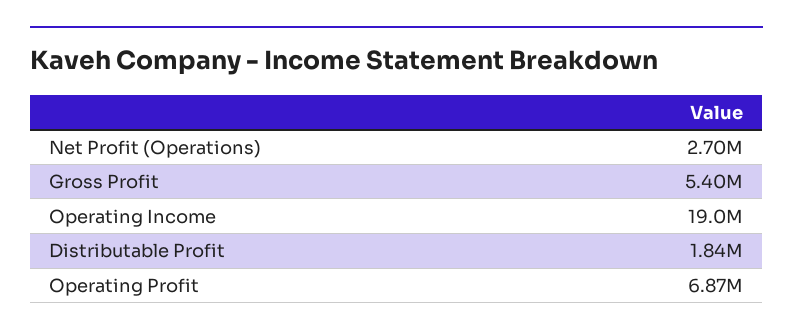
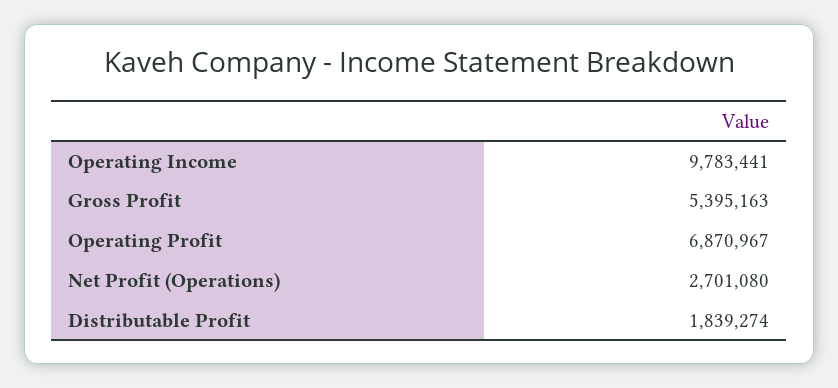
  {
    "Net Profit (Operations)": 2701080,
    "Gross Profit": 5395163,
-   "Operating Income": 19000000,
+   "Operating Income": 9783441,
    "Distributable Profit": 1839274,
    "Operating Profit": 6870967
  }

